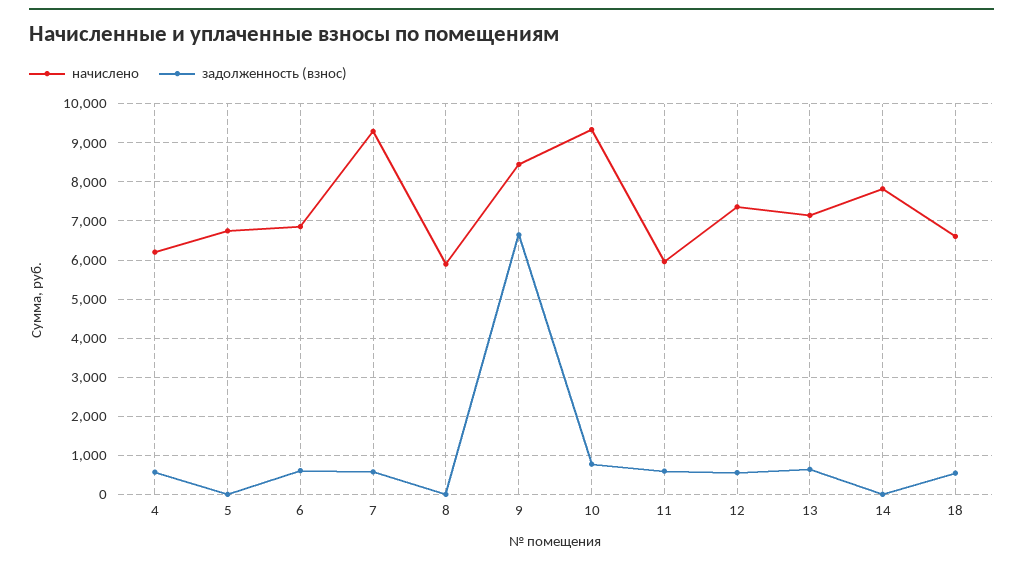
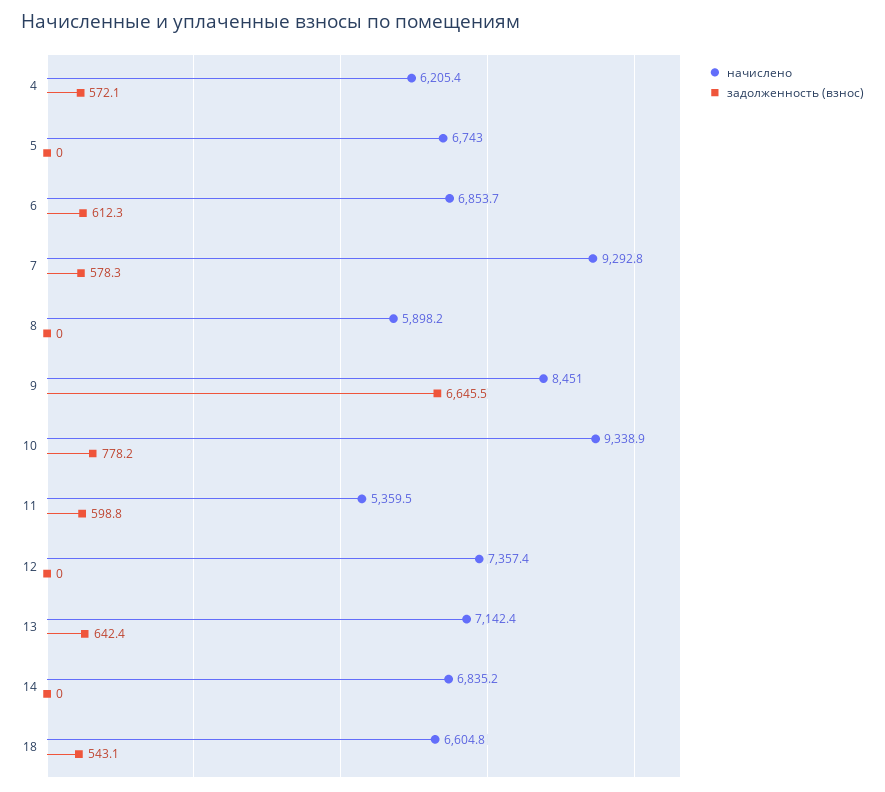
  {
    "начислено": {
      "4": 6205.4,
      "5": 6743,
      "6": 6853.7,
      "7": 9292.8,
      "8": 5898.2,
      "9": 8451,
      "10": 9338.9,
-     "11": 6000,
+     "11": 5359.5,
      "12": 7357.4,
      "13": 7142.4,
-     "14": 7800,
+     "14": 6835.2,
      "18": 6604.8
    },
    "задолженность (взнос)": {
      "4": 572.1,
      "5": 0,
      "6": 612.3,
      "7": 578.3,
      "8": 0,
      "9": 6645.5,
      "10": 778.2,
      "11": 598.8,
-     "12": 600,
+     "12": 0,
      "13": 642.4,
      "14": 0,
      "18": 543.1
    }
  }

